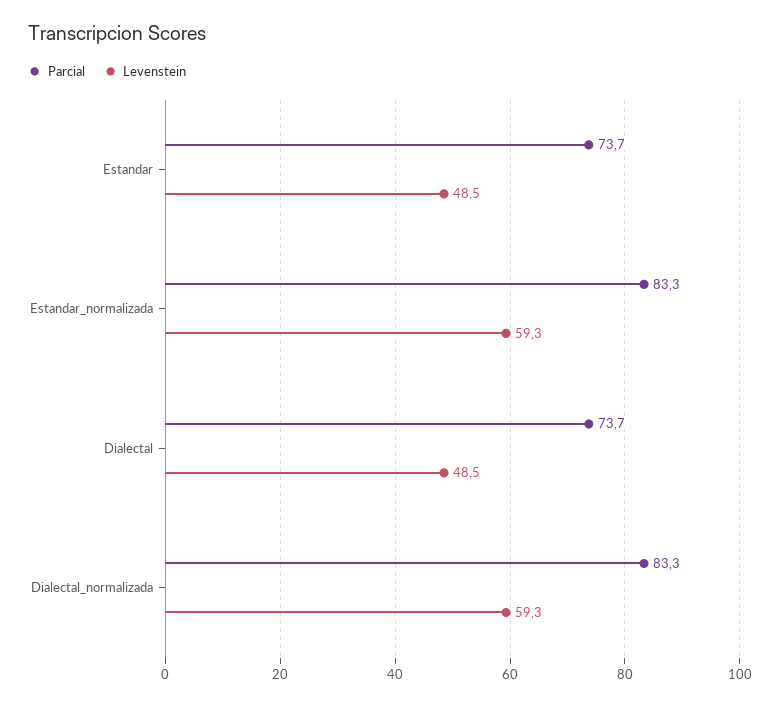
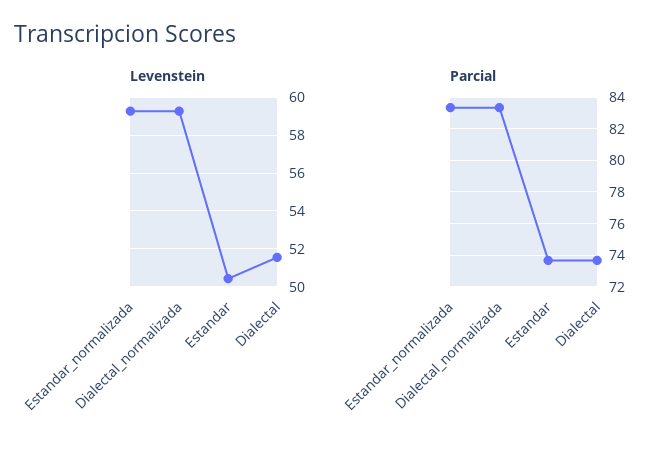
  {
    "Parcial": {
      "Estandar": 73.7,
      "Estandar_normalizada": 83.3,
      "Dialectal": 73.7,
      "Dialectal_normalizada": 83.3
    },
    "Levenstein": {
-     "Estandar": 48.5,
+     "Estandar": 50.5,
      "Estandar_normalizada": 59.3,
-     "Dialectal": 48.5,
+     "Dialectal": 51.5,
      "Dialectal_normalizada": 59.3
    }
  }

